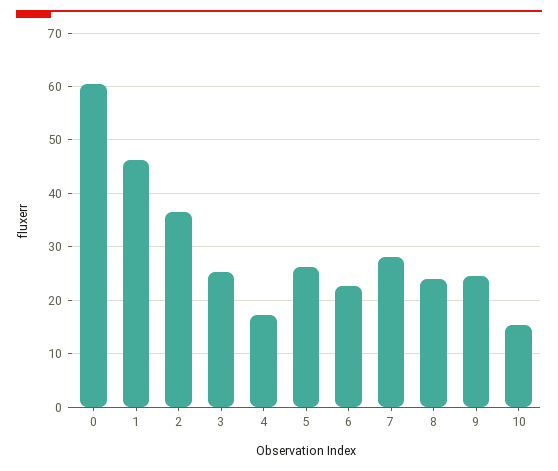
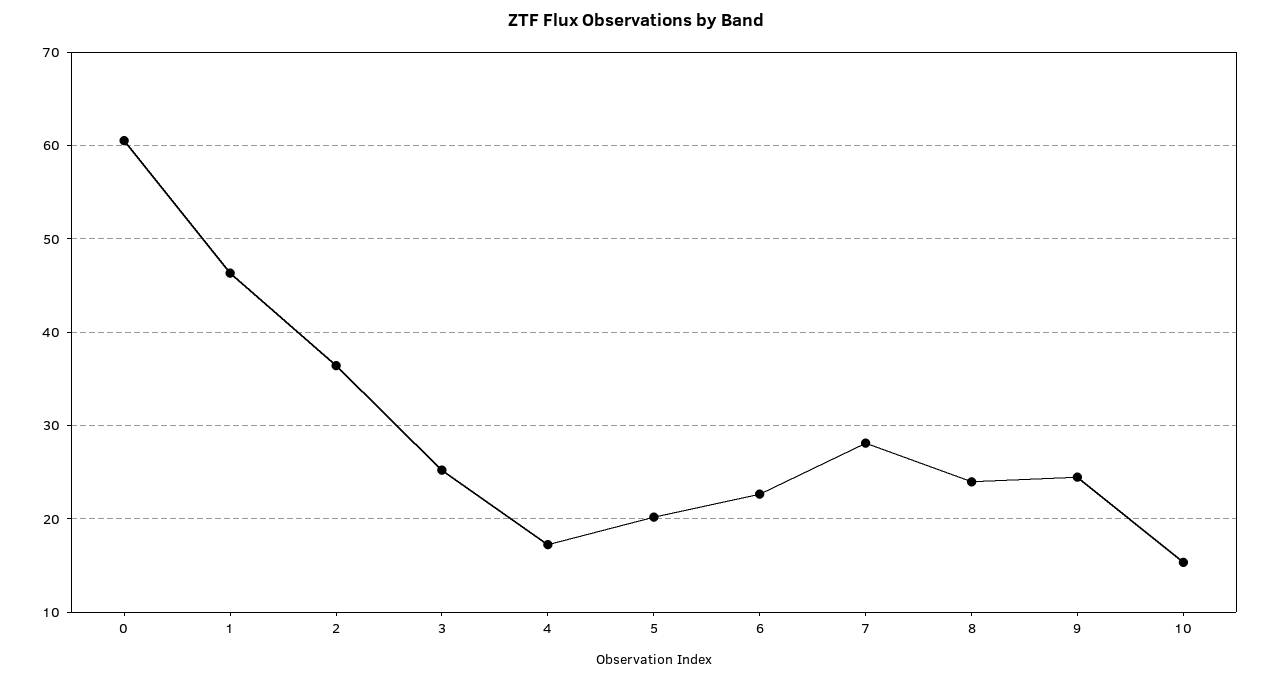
  {
    "0": 61,
    "1": 46,
    "2": 36,
    "3": 25,
    "4": 17,
-   "5": 26,
+   "5": 20,
    "6": 23,
    "7": 28,
    "8": 24,
    "9": 24,
    "10": 15
  }

